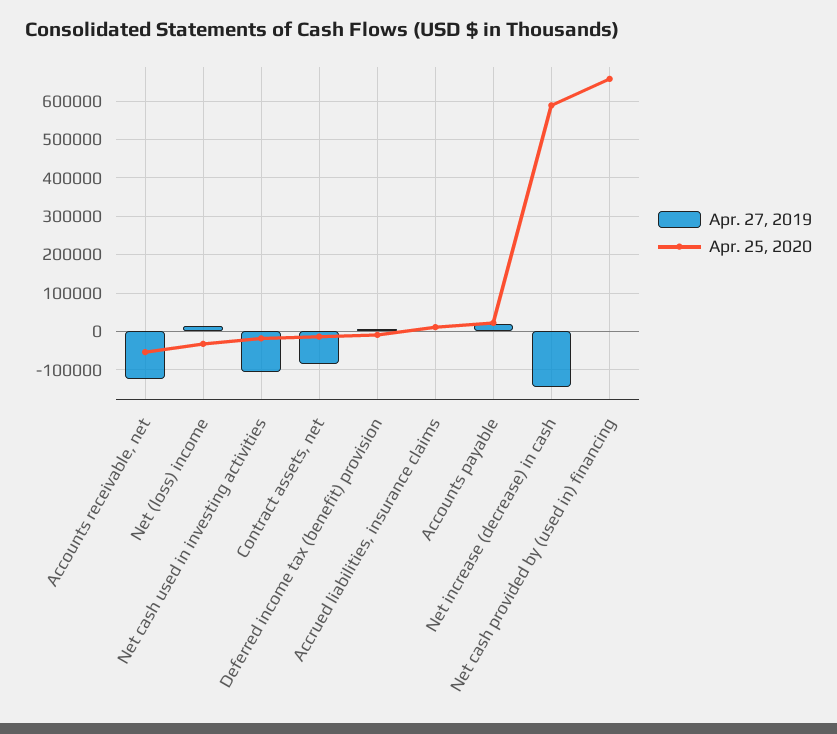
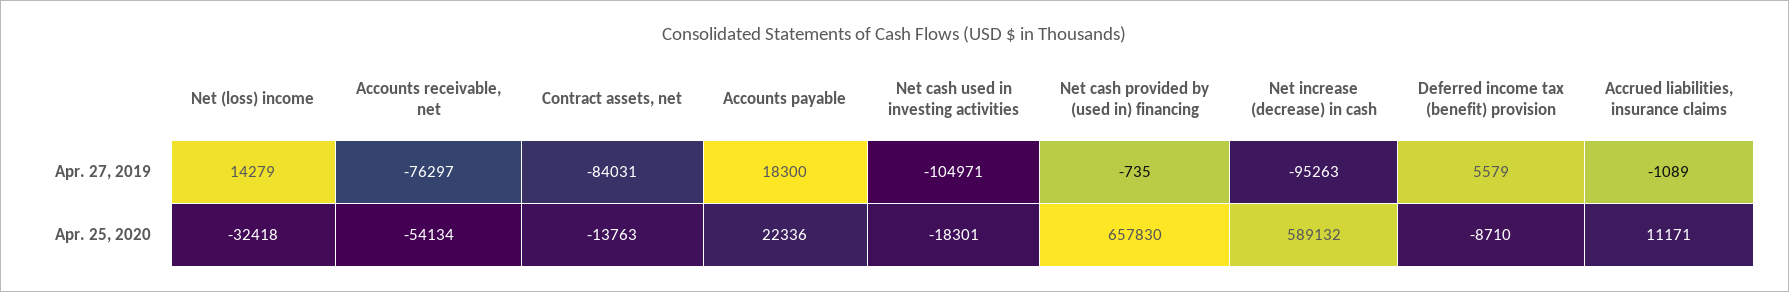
  {
    "Apr. 27, 2019": {
-     "Accounts receivable, net": -120000,
+     "Accounts receivable, net": -76297,
      "Net (loss) income": 14279,
      "Net cash used in investing activities": -104971,
      "Contract assets, net": -84031,
      "Deferred income tax (benefit) provision": 5579,
      "Accrued liabilities, insurance claims": -1089,
      "Accounts payable": 18300,
-     "Net increase (decrease) in cash": -140000,
+     "Net increase (decrease) in cash": -95263,
      "Net cash provided by (used in) financing": -735
    },
    "Apr. 25, 2020": {
      "Accounts receivable, net": -54134,
      "Net (loss) income": -32418,
      "Net cash used in investing activities": -18301,
      "Contract assets, net": -13763,
      "Deferred income tax (benefit) provision": -8710,
      "Accrued liabilities, insurance claims": 11171,
      "Accounts payable": 22336,
      "Net increase (decrease) in cash": 589132,
      "Net cash provided by (used in) financing": 657830
    }
  }

